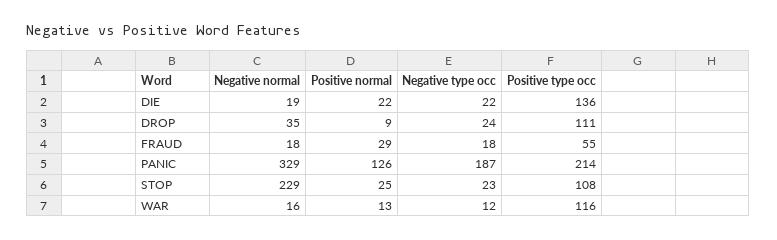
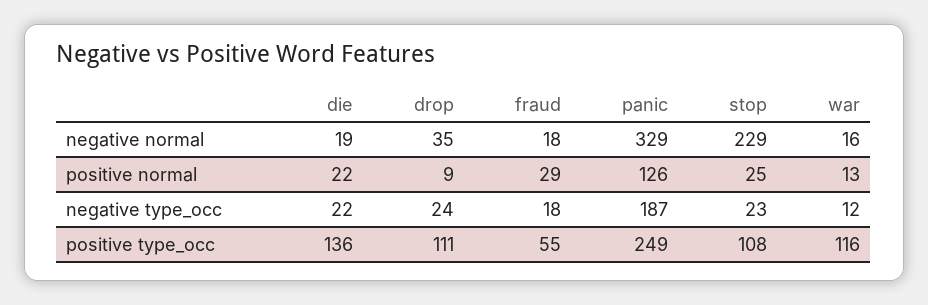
  {
    "Negative normal": {
      "DIE": 19,
      "DROP": 35,
      "FRAUD": 18,
      "PANIC": 329,
      "STOP": 229,
      "WAR": 16
    },
    "Positive normal": {
      "DIE": 22,
      "DROP": 9,
      "FRAUD": 29,
      "PANIC": 126,
      "STOP": 25,
      "WAR": 13
    },
    "Negative type occ": {
      "DIE": 22,
      "DROP": 24,
      "FRAUD": 18,
      "PANIC": 187,
      "STOP": 23,
      "WAR": 12
    },
    "Positive type occ": {
      "DIE": 136,
      "DROP": 111,
      "FRAUD": 55,
-     "PANIC": 214,
+     "PANIC": 249,
      "STOP": 108,
      "WAR": 116
    }
  }

